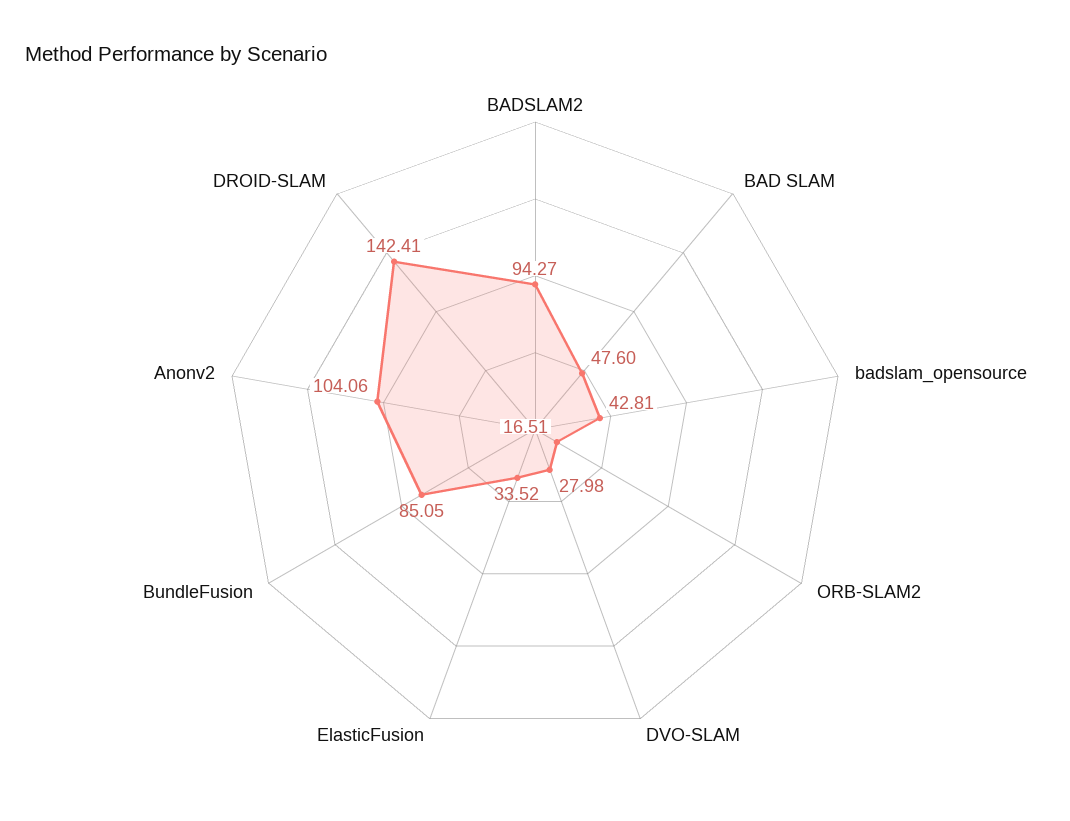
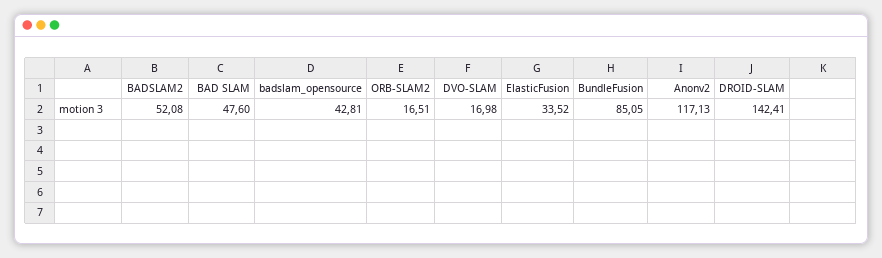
  {
-   "BADSLAM2": 94.27,
+   "BADSLAM2": 52.08,
    "BAD SLAM": 47.6,
    "badslam_opensource": 42.81,
    "ORB-SLAM2": 16.51,
-   "DVO-SLAM": 27.98,
+   "DVO-SLAM": 16.98,
    "ElasticFusion": 33.52,
    "BundleFusion": 85.05,
-   "Anonv2": 104.06,
+   "Anonv2": 117.13,
    "DROID-SLAM": 142.41
  }

